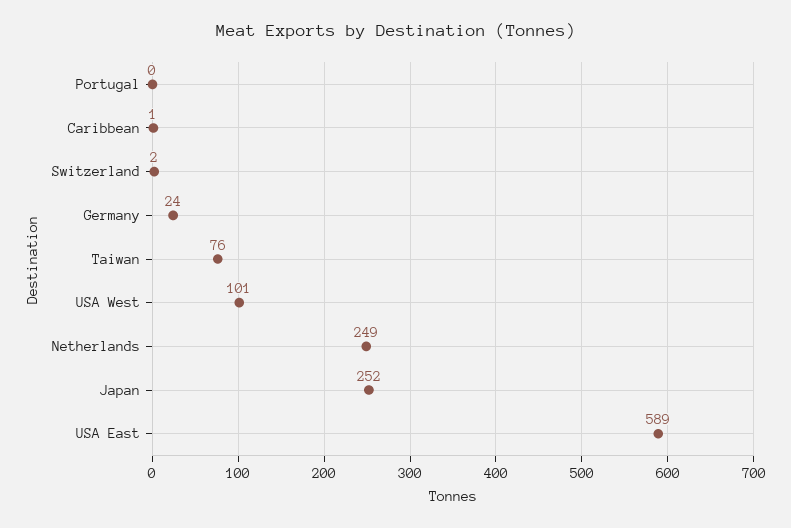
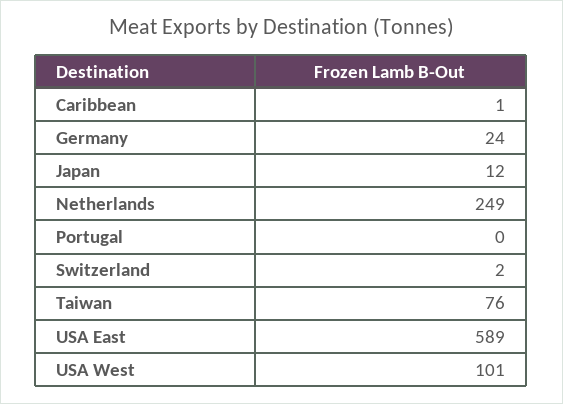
  {
    "Portugal": 0,
    "Caribbean": 1,
    "Switzerland": 2,
    "Germany": 24,
    "Taiwan": 76,
    "USA West": 101,
    "Netherlands": 249,
-   "Japan": 252,
+   "Japan": 12,
    "USA East": 589
  }

